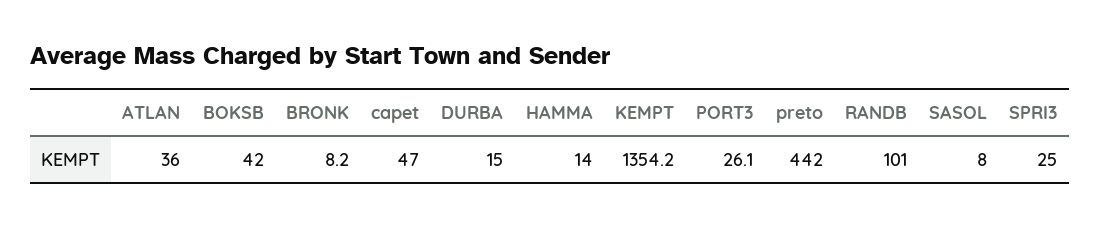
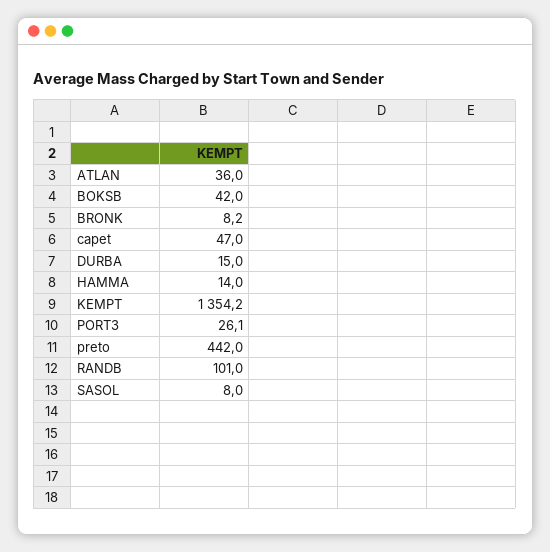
  {
    "ATLAN": 36,
    "BOKSB": 42,
    "BRONK": 8.2,
    "capet": 47,
    "DURBA": 15,
    "HAMMA": 14,
    "KEMPT": 1354.2,
    "PORT3": 26.1,
    "preto": 442,
    "RANDB": 101,
-   "SASOL": 8,
+   "SASOL": 8
-   "SPRI3": 25
  }

